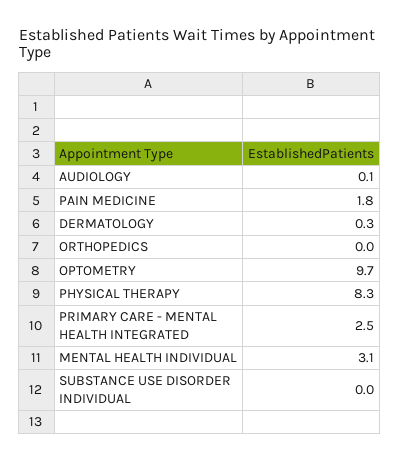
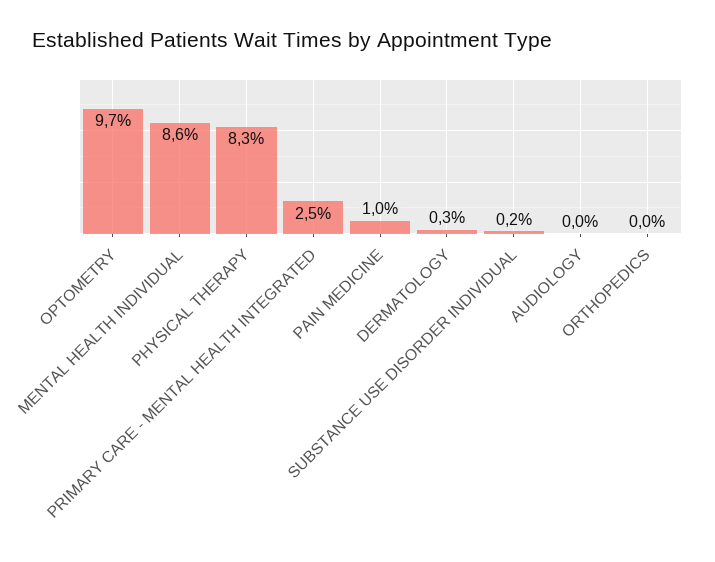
  {
-   "AUDIOLOGY": 0.1,
+   "AUDIOLOGY": 0,
-   "PAIN MEDICINE": 1.8,
+   "PAIN MEDICINE": 1,
    "DERMATOLOGY": 0.3,
    "ORTHOPEDICS": 0,
    "OPTOMETRY": 9.7,
    "PHYSICAL THERAPY": 8.3,
    "PRIMARY CARE - MENTAL HEALTH INTEGRATED": 2.5,
-   "MENTAL HEALTH INDIVIDUAL": 3.1,
+   "MENTAL HEALTH INDIVIDUAL": 8.6,
-   "SUBSTANCE USE DISORDER INDIVIDUAL": 0
+   "SUBSTANCE USE DISORDER INDIVIDUAL": 0.2
  }

